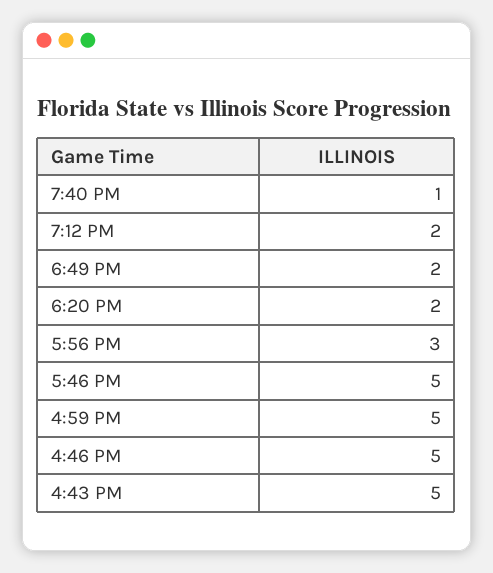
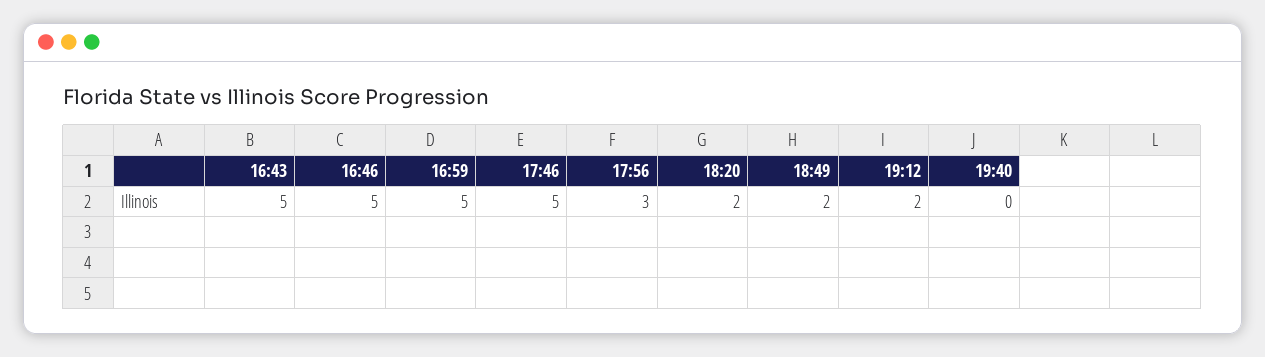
  {
-   "7:40 PM": 1,
+   "7:40 PM": 0,
    "7:12 PM": 2,
    "6:49 PM": 2,
    "6:20 PM": 2,
    "5:56 PM": 3,
    "5:46 PM": 5,
    "4:59 PM": 5,
    "4:46 PM": 5,
    "4:43 PM": 5
  }

